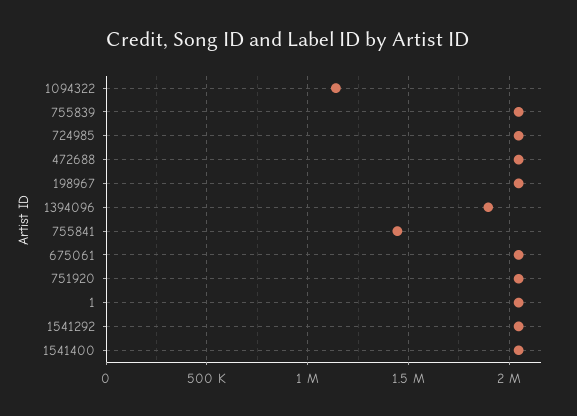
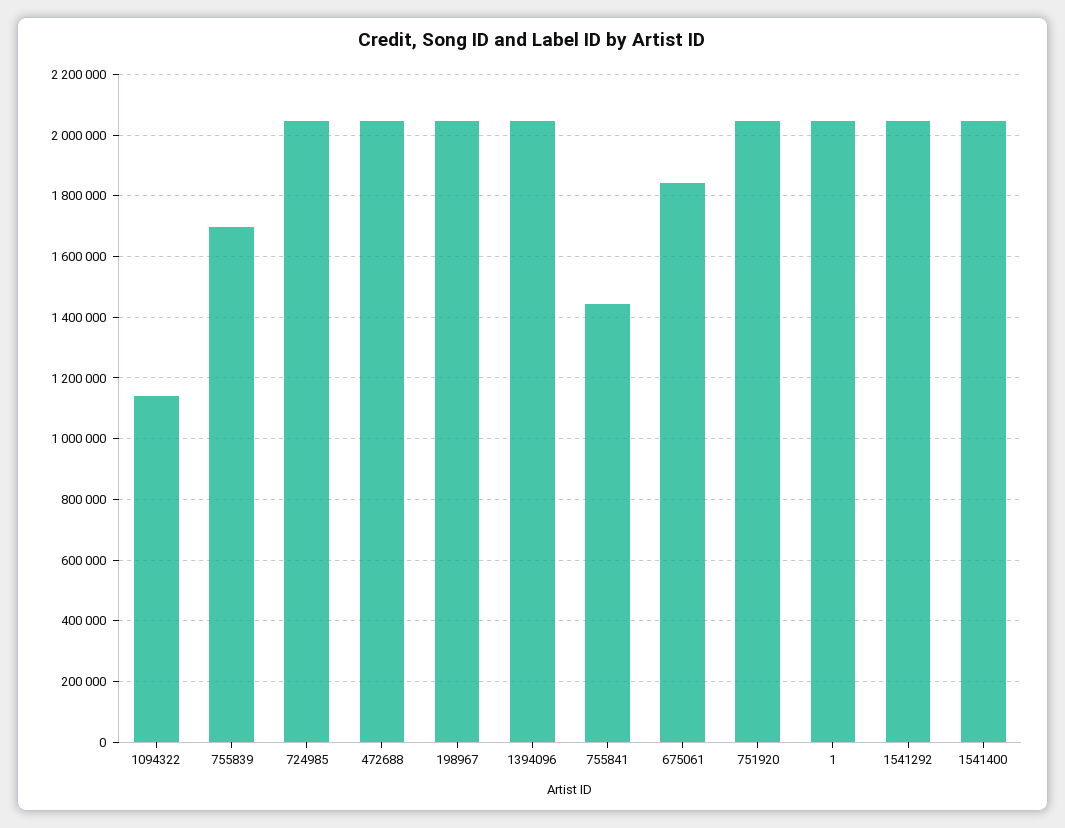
  {
    "1094322": 1140000,
-   "755839": 2050000,
+   "755839": 1700000,
    "724985": 2040000,
    "472688": 2040000,
    "198967": 2040000,
-   "1394096": 1900000,
+   "1394096": 2040000,
    "755841": 1440000,
-   "675061": 2050000,
+   "675061": 1840000,
    "751920": 2040000,
    "1": 2040000,
    "1541292": 2040000,
    "1541400": 2040000
  }

